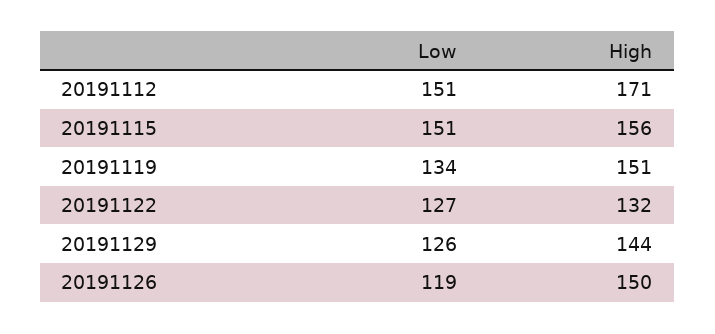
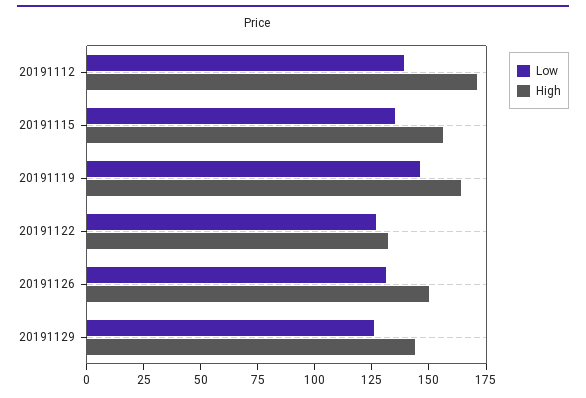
  {
    "Low": {
-     "20191112": 151,
+     "20191112": 140,
-     "20191115": 151,
+     "20191115": 135,
-     "20191119": 134,
+     "20191119": 145,
      "20191122": 127,
      "20191129": 126,
-     "20191126": 119
+     "20191126": 130
    },
    "High": {
      "20191112": 171,
      "20191115": 156,
-     "20191119": 151,
+     "20191119": 165,
      "20191122": 132,
      "20191129": 144,
      "20191126": 150
    }
  }

